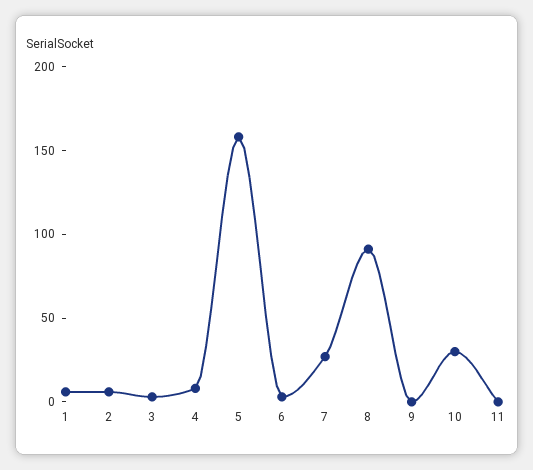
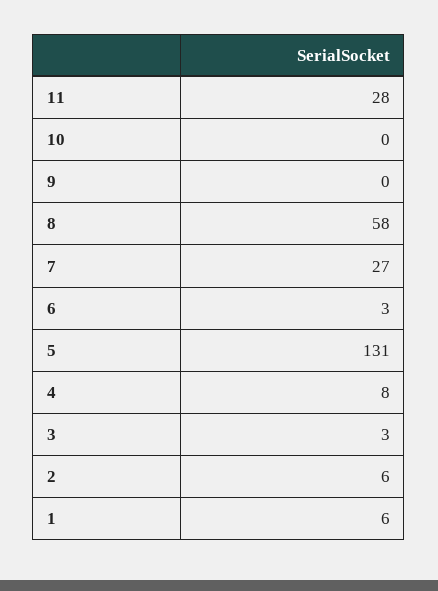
  {
    "1": 6,
    "2": 6,
    "3": 3,
    "4": 8,
-   "5": 160,
+   "5": 131,
    "6": 3,
    "7": 27,
-   "8": 90,
+   "8": 58,
    "9": 0,
-   "10": 30,
+   "10": 0,
-   "11": 0
+   "11": 28
  }

